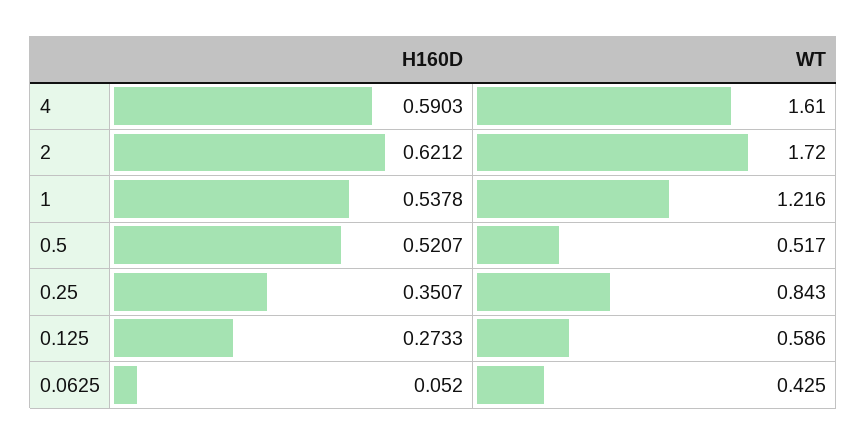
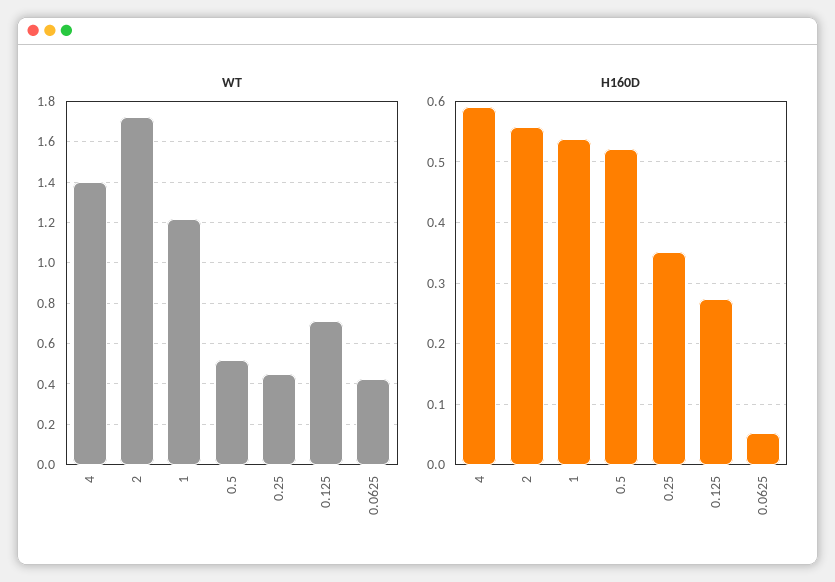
  {
    "H160D": {
      "4": 0.5903,
-     "2": 0.6212,
+     "2": 0.56,
      "1": 0.5378,
      "0.5": 0.5207,
      "0.25": 0.3507,
      "0.125": 0.2733,
      "0.0625": 0.052
    },
    "WT": {
-     "4": 1.61,
+     "4": 1.4,
      "2": 1.72,
      "1": 1.216,
      "0.5": 0.517,
-     "0.25": 0.843,
+     "0.25": 0.45,
-     "0.125": 0.586,
+     "0.125": 0.7,
      "0.0625": 0.425
    }
  }

